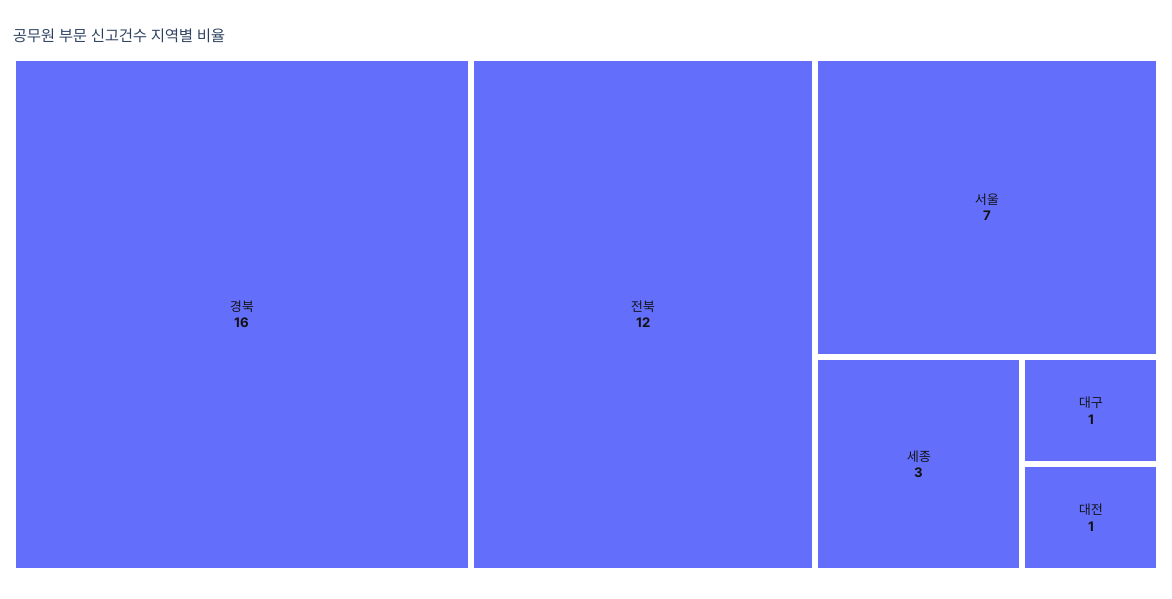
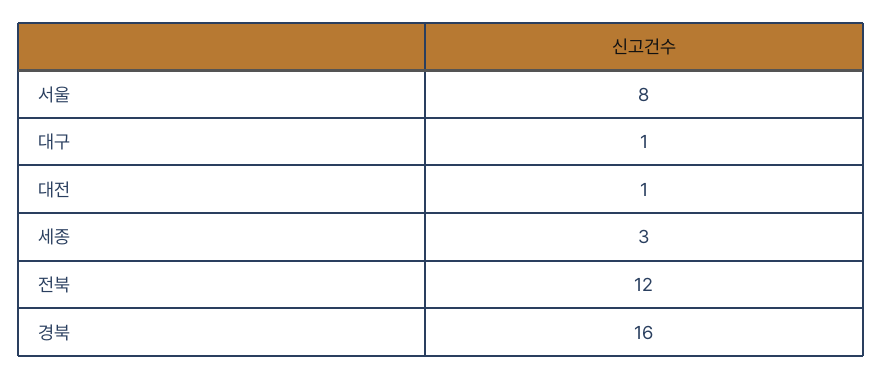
  {
    "경북": 16,
    "전북": 12,
-   "서울": 7,
+   "서울": 8,
    "세종": 3,
    "대구": 1,
    "대전": 1
  }

